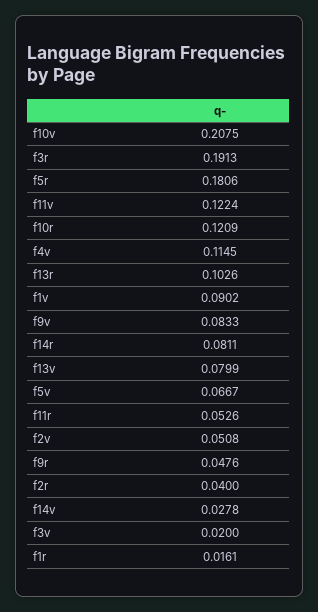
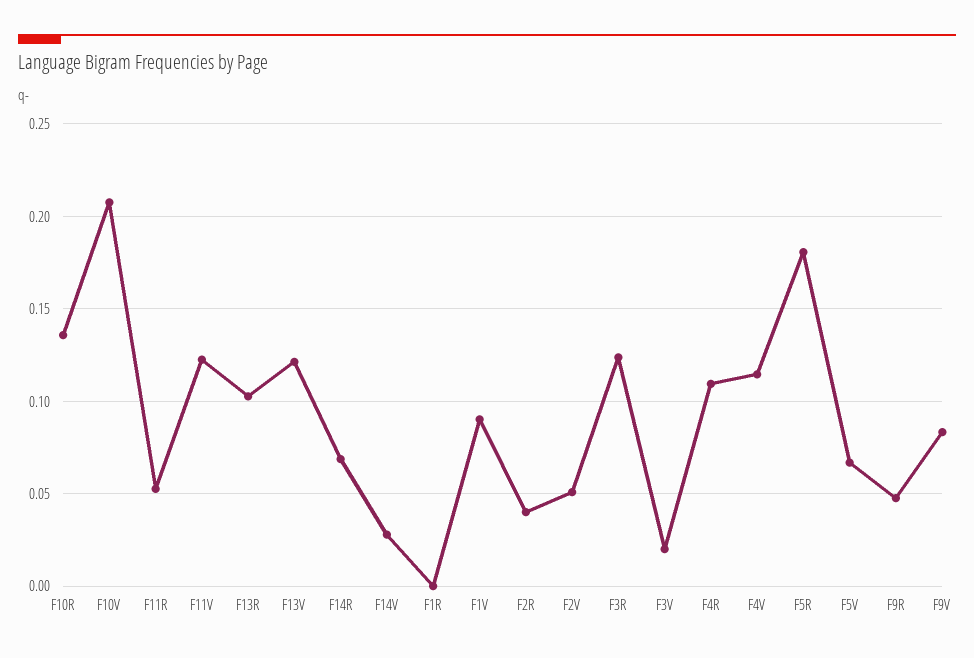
  {
    "f10v": 0.2075,
-   "f3r": 0.1913,
+   "f3r": 0.125,
    "f5r": 0.1806,
    "f11v": 0.1224,
-   "f10r": 0.1209,
+   "f10r": 0.135,
    "f4v": 0.1145,
    "f13r": 0.1026,
    "f1v": 0.0902,
    "f9v": 0.0833,
-   "f14r": 0.0811,
+   "f14r": 0.07,
-   "f13v": 0.0799,
+   "f13v": 0.12,
    "f5v": 0.0667,
    "f11r": 0.0526,
    "f2v": 0.0508,
    "f9r": 0.0476,
    "f2r": 0.04,
    "f14v": 0.0278,
    "f3v": 0.02,
-   "f1r": 0.0161
+   "f1r": 0,
+   "F4R": 0.11
  }

